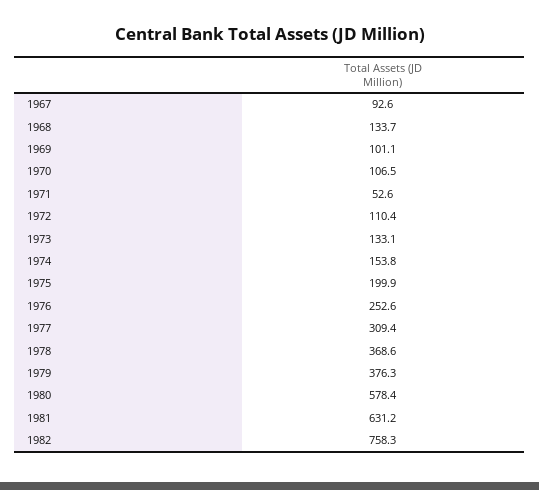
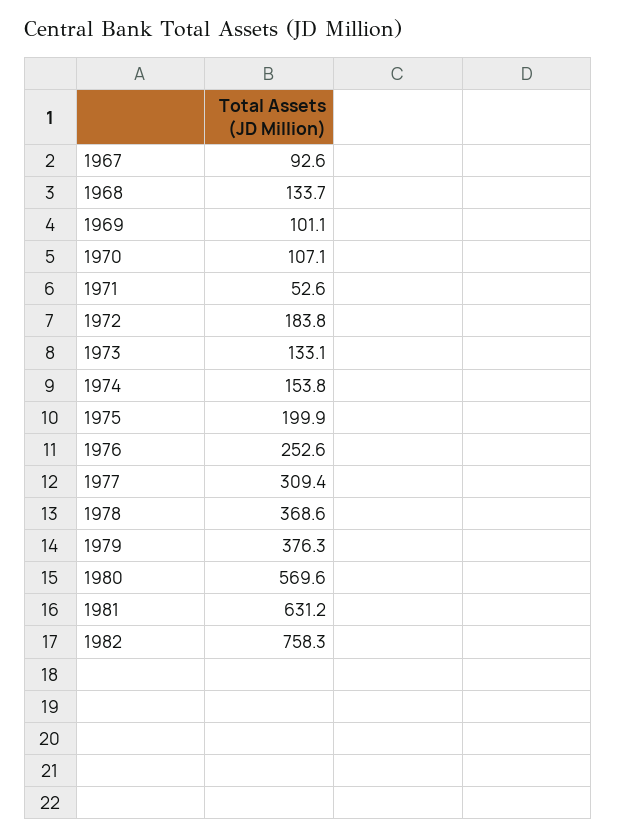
  {
    "1967": 92.6,
    "1968": 133.7,
    "1969": 101.1,
-   "1970": 106.5,
+   "1970": 107.1,
    "1971": 52.6,
-   "1972": 110.4,
+   "1972": 183.8,
    "1973": 133.1,
    "1974": 153.8,
    "1975": 199.9,
    "1976": 252.6,
    "1977": 309.4,
    "1978": 368.6,
    "1979": 376.3,
-   "1980": 578.4,
+   "1980": 569.6,
    "1981": 631.2,
    "1982": 758.3
  }

